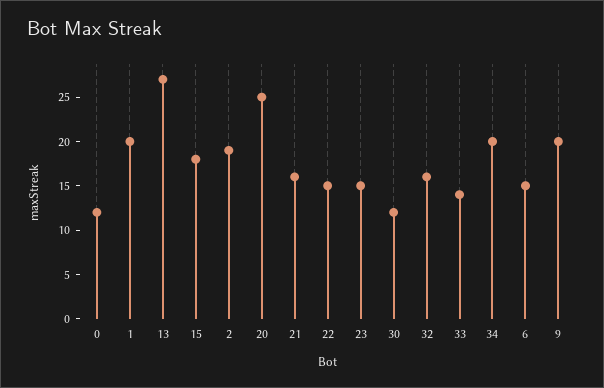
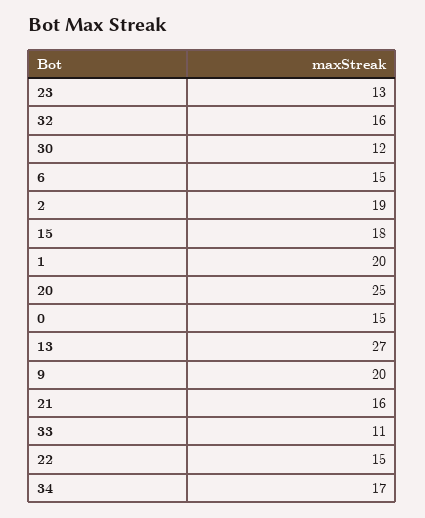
  {
-   "0": 12,
+   "0": 15,
    "1": 20,
    "13": 27,
    "15": 18,
    "2": 19,
    "20": 25,
    "21": 16,
    "22": 15,
-   "23": 15,
+   "23": 13,
    "30": 12,
    "32": 16,
-   "33": 14,
+   "33": 11,
-   "34": 20,
+   "34": 17,
    "6": 15,
    "9": 20
  }

